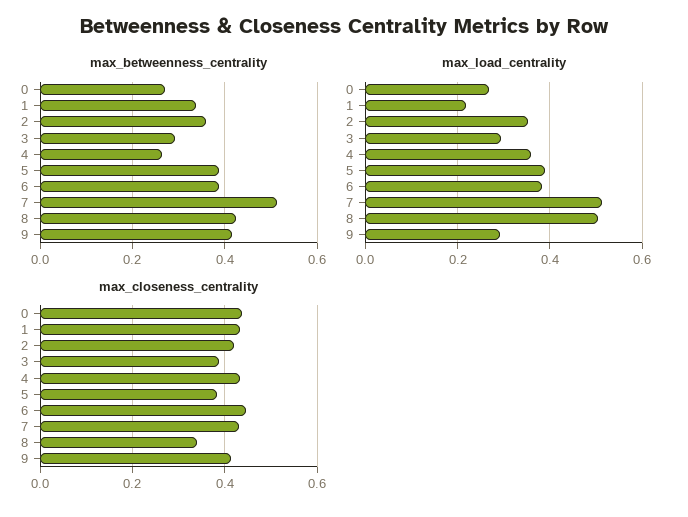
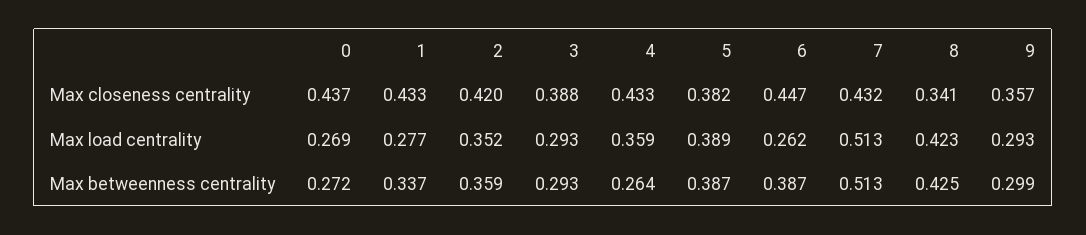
  {
    "max_betweenness_centrality": {
      "0": 0.272,
      "1": 0.337,
      "2": 0.359,
      "3": 0.293,
      "4": 0.264,
      "5": 0.387,
      "6": 0.387,
      "7": 0.513,
      "8": 0.425,
-     "9": 0.42
+     "9": 0.299
    },
    "max_load_centrality": {
      "0": 0.269,
-     "1": 0.22,
+     "1": 0.277,
      "2": 0.352,
      "3": 0.293,
      "4": 0.359,
      "5": 0.389,
-     "6": 0.38,
+     "6": 0.262,
      "7": 0.513,
-     "8": 0.5,
+     "8": 0.423,
      "9": 0.293
    },
    "max_closeness_centrality": {
      "0": 0.437,
      "1": 0.433,
      "2": 0.42,
      "3": 0.388,
      "4": 0.433,
      "5": 0.382,
      "6": 0.447,
      "7": 0.432,
      "8": 0.341,
-     "9": 0.42
+     "9": 0.357
    }
  }

